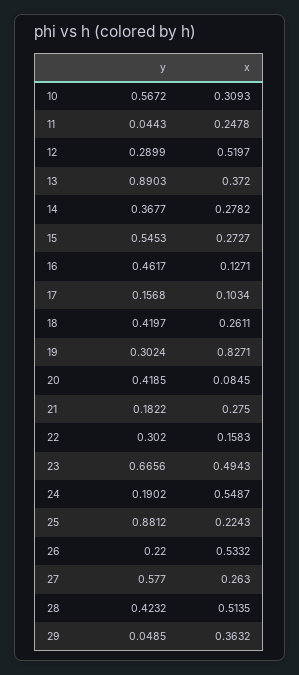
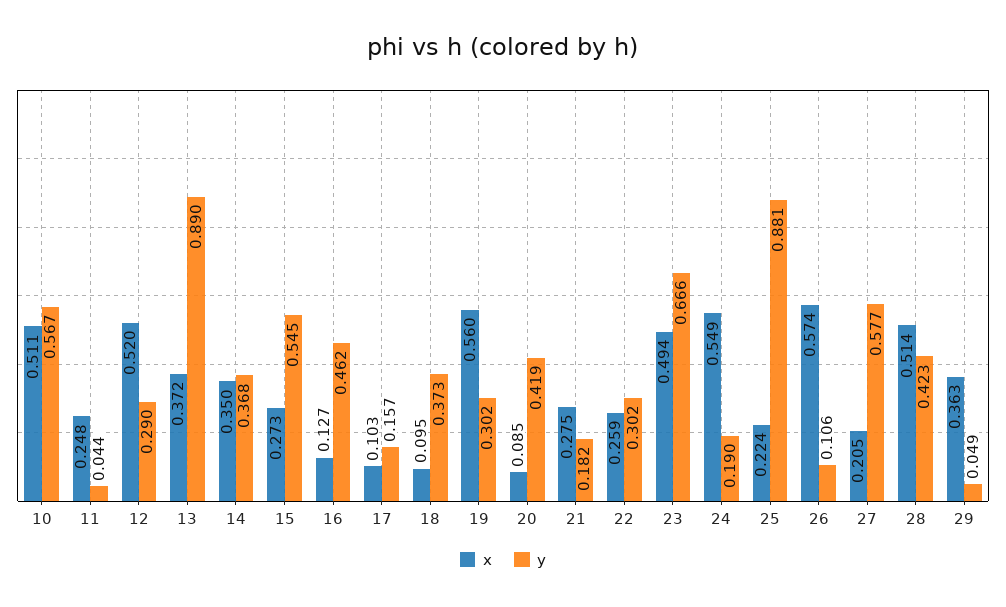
  {
    "y": {
      "10": 0.5672,
      "11": 0.0443,
      "12": 0.2899,
      "13": 0.8903,
      "14": 0.3677,
      "15": 0.5453,
      "16": 0.4617,
      "17": 0.1568,
-     "18": 0.4197,
+     "18": 0.373,
      "19": 0.3024,
      "20": 0.4185,
      "21": 0.1822,
      "22": 0.302,
      "23": 0.6656,
      "24": 0.1902,
      "25": 0.8812,
-     "26": 0.22,
+     "26": 0.106,
      "27": 0.577,
      "28": 0.4232,
      "29": 0.0485
    },
    "x": {
-     "10": 0.3093,
+     "10": 0.511,
      "11": 0.2478,
      "12": 0.5197,
      "13": 0.372,
-     "14": 0.2782,
+     "14": 0.35,
      "15": 0.2727,
      "16": 0.1271,
      "17": 0.1034,
-     "18": 0.2611,
+     "18": 0.095,
-     "19": 0.8271,
+     "19": 0.56,
      "20": 0.0845,
      "21": 0.275,
-     "22": 0.1583,
+     "22": 0.259,
      "23": 0.4943,
      "24": 0.5487,
      "25": 0.2243,
-     "26": 0.5332,
+     "26": 0.574,
-     "27": 0.263,
+     "27": 0.205,
      "28": 0.5135,
      "29": 0.3632
    }
  }

